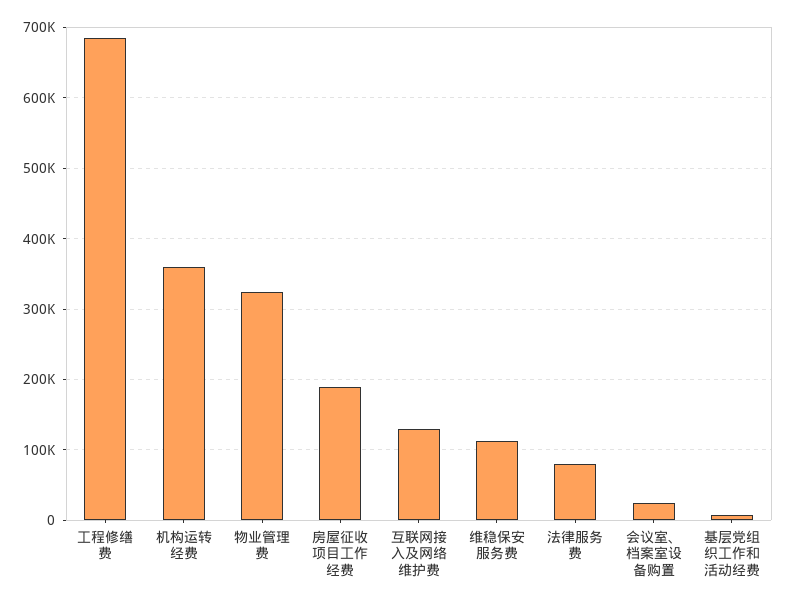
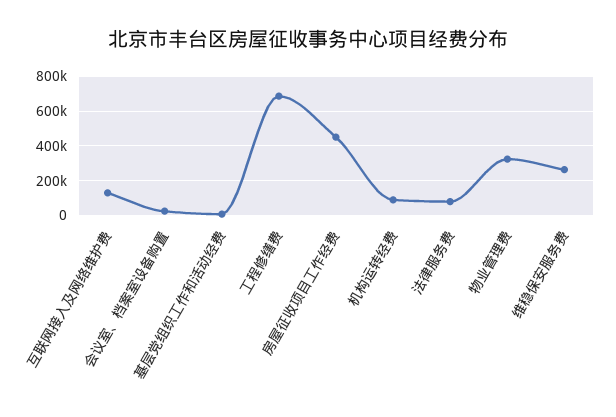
  {
    "工程修缮费": 690000,
-   "机构运转经费": 360000,
+   "机构运转经费": 100000,
    "物业管理费": 320000,
-   "房屋征收项目工作经费": 190000,
+   "房屋征收项目工作经费": 450000,
    "互联网接入及网络维护费": 130000,
-   "维稳保安服务费": 110000,
+   "维稳保安服务费": 250000,
    "法律服务费": 80000,
    "会议室、档案室设备购置": 20000,
    "基层党组织工作和活动经费": 10000
  }

